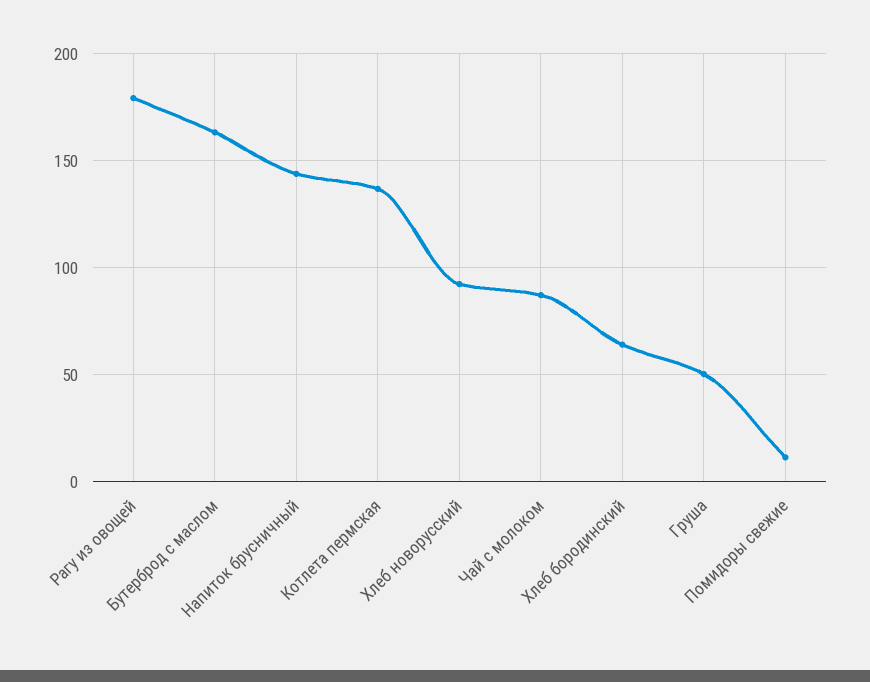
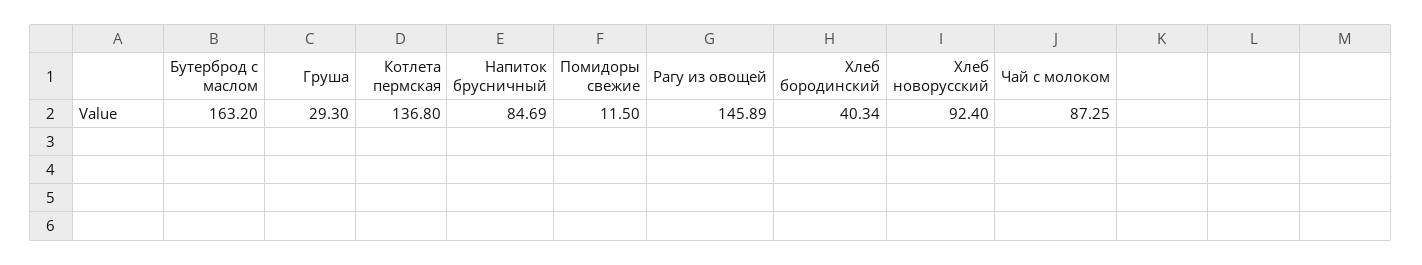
  {
-   "Рагу из овощей": 180,
+   "Рагу из овощей": 145.89,
    "Бутерброд с маслом": 163.2,
-   "Напиток брусничный": 145,
+   "Напиток брусничный": 84.69,
    "Котлета пермская": 136.8,
    "Хлеб новорусский": 92.4,
    "Чай с молоком": 87.25,
-   "Хлеб бородинский": 65,
+   "Хлеб бородинский": 40.34,
-   "Груша": 50,
+   "Груша": 29.3,
    "Помидоры свежие": 11.5
  }

